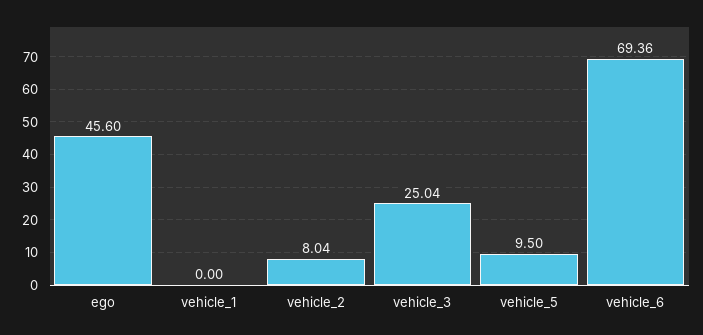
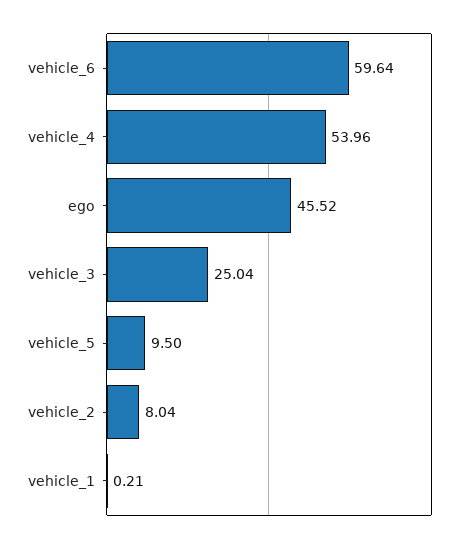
  {
-   "ego": 45.6,
+   "ego": 45.52,
-   "vehicle_1": 0,
+   "vehicle_1": 0.21,
    "vehicle_2": 8.04,
    "vehicle_3": 25.04,
    "vehicle_5": 9.5,
-   "vehicle_6": 69.36
+   "vehicle_6": 59.64,
+   "vehicle_4": 53.96
  }

